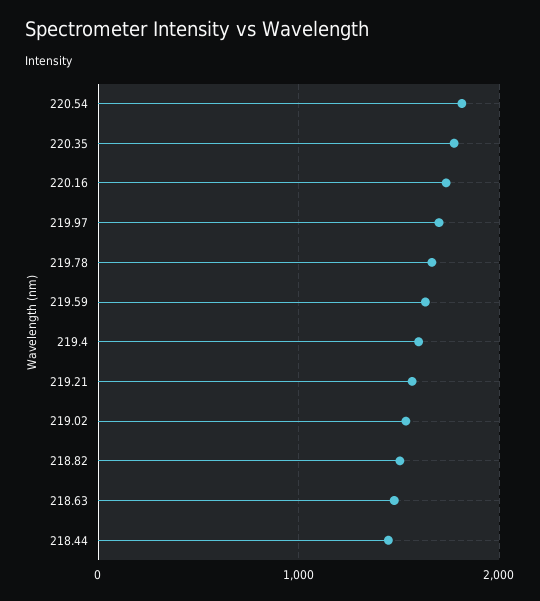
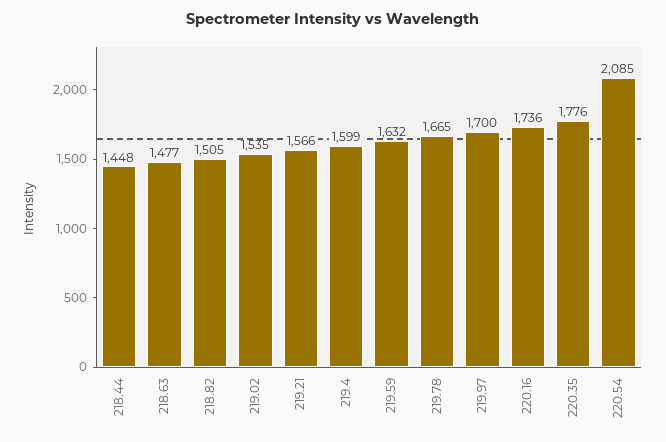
  {
-   "220.54": 1800,
+   "220.54": 2085,
    "220.35": 1776,
    "220.16": 1736,
    "219.97": 1700,
    "219.78": 1665,
    "219.59": 1632,
    "219.4": 1599,
    "219.21": 1566,
    "219.02": 1535,
    "218.82": 1505,
    "218.63": 1477,
    "218.44": 1448
  }

